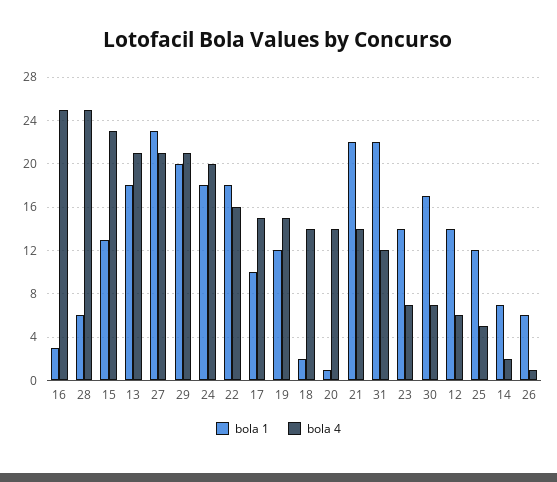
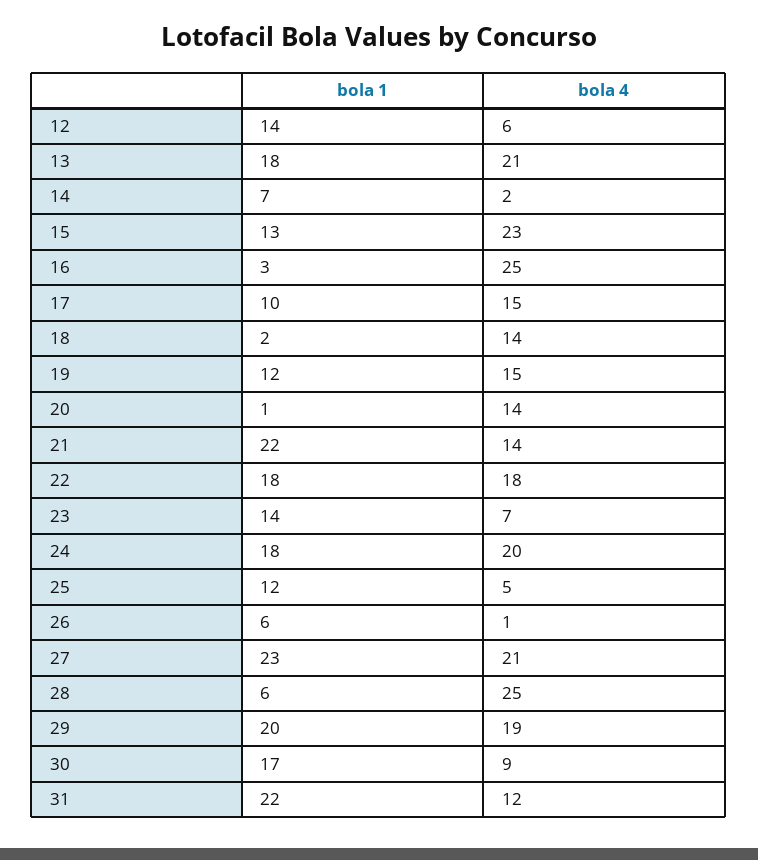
  {
    "bola 1": {
      "16": 3,
      "28": 6,
      "15": 13,
      "13": 18,
      "27": 23,
      "29": 20,
      "24": 18,
      "22": 18,
      "17": 10,
      "19": 12,
      "18": 2,
      "20": 1,
      "21": 22,
      "31": 22,
      "23": 14,
      "30": 17,
      "12": 14,
      "25": 12,
      "14": 7,
      "26": 6
    },
    "bola 4": {
      "16": 25,
      "28": 25,
      "15": 23,
      "13": 21,
      "27": 21,
-     "29": 21,
+     "29": 19,
      "24": 20,
-     "22": 16,
+     "22": 18,
      "17": 15,
      "19": 15,
      "18": 14,
      "20": 14,
      "21": 14,
      "31": 12,
      "23": 7,
-     "30": 7,
+     "30": 9,
      "12": 6,
      "25": 5,
      "14": 2,
      "26": 1
    }
  }

